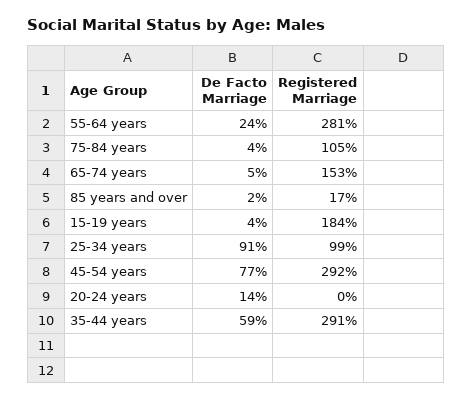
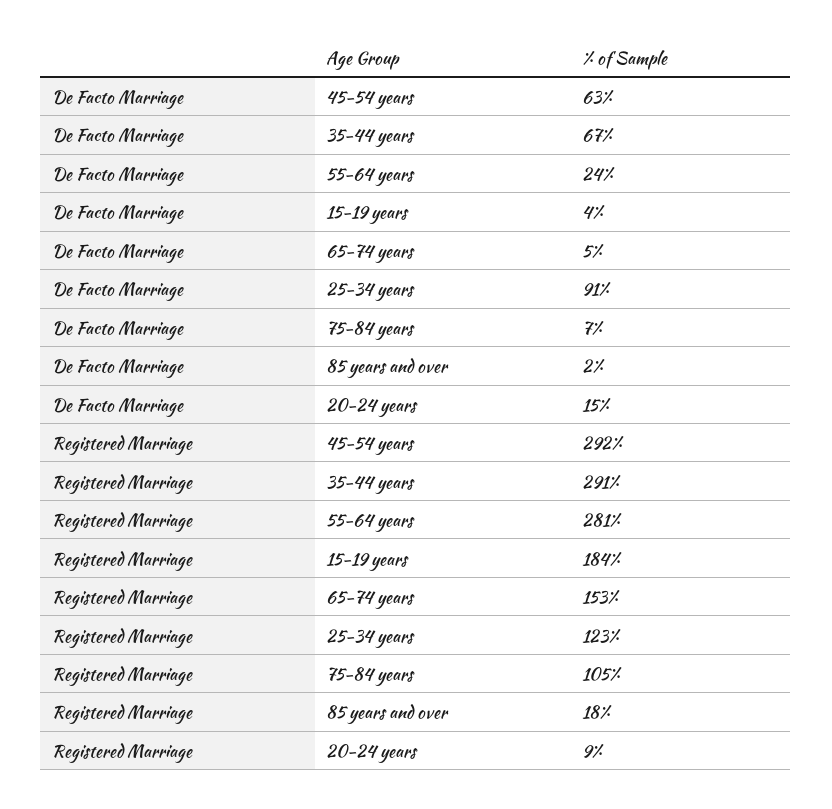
  {
    "De Facto Marriage": {
      "55-64 years": 24,
-     "75-84 years": 4,
+     "75-84 years": 7,
      "65-74 years": 5,
      "85 years and over": 2,
      "15-19 years": 4,
      "25-34 years": 91,
-     "45-54 years": 77,
+     "45-54 years": 63,
-     "20-24 years": 14,
+     "20-24 years": 15,
-     "35-44 years": 59
+     "35-44 years": 67
    },
    "Registered Marriage": {
      "55-64 years": 281,
      "75-84 years": 105,
      "65-74 years": 153,
-     "85 years and over": 17,
+     "85 years and over": 18,
      "15-19 years": 184,
-     "25-34 years": 99,
+     "25-34 years": 123,
      "45-54 years": 292,
-     "20-24 years": 0,
+     "20-24 years": 9,
      "35-44 years": 291
    }
  }

